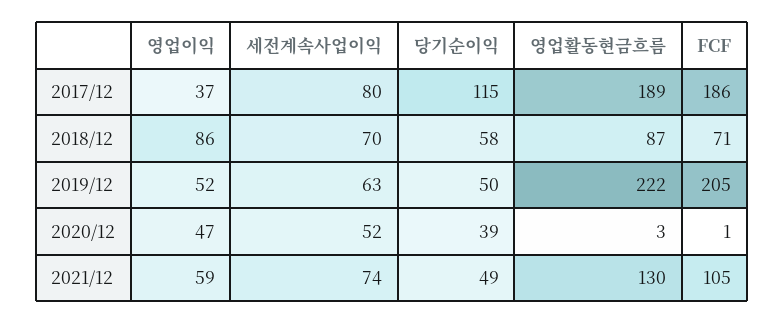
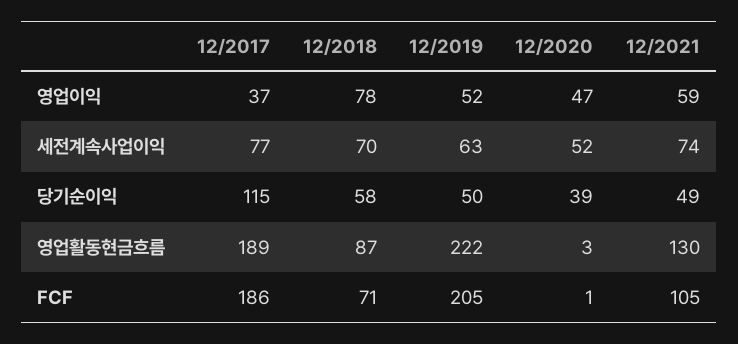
  {
    "영업이익": {
      "2017/12": 37,
-     "2018/12": 86,
+     "2018/12": 78,
      "2019/12": 52,
      "2020/12": 47,
      "2021/12": 59
    },
    "세전계속사업이익": {
-     "2017/12": 80,
+     "2017/12": 77,
      "2018/12": 70,
      "2019/12": 63,
      "2020/12": 52,
      "2021/12": 74
    },
    "당기순이익": {
      "2017/12": 115,
      "2018/12": 58,
      "2019/12": 50,
      "2020/12": 39,
      "2021/12": 49
    },
    "영업활동현금흐름": {
      "2017/12": 189,
      "2018/12": 87,
      "2019/12": 222,
      "2020/12": 3,
      "2021/12": 130
    },
    "FCF": {
      "2017/12": 186,
      "2018/12": 71,
      "2019/12": 205,
      "2020/12": 1,
      "2021/12": 105
    }
  }

